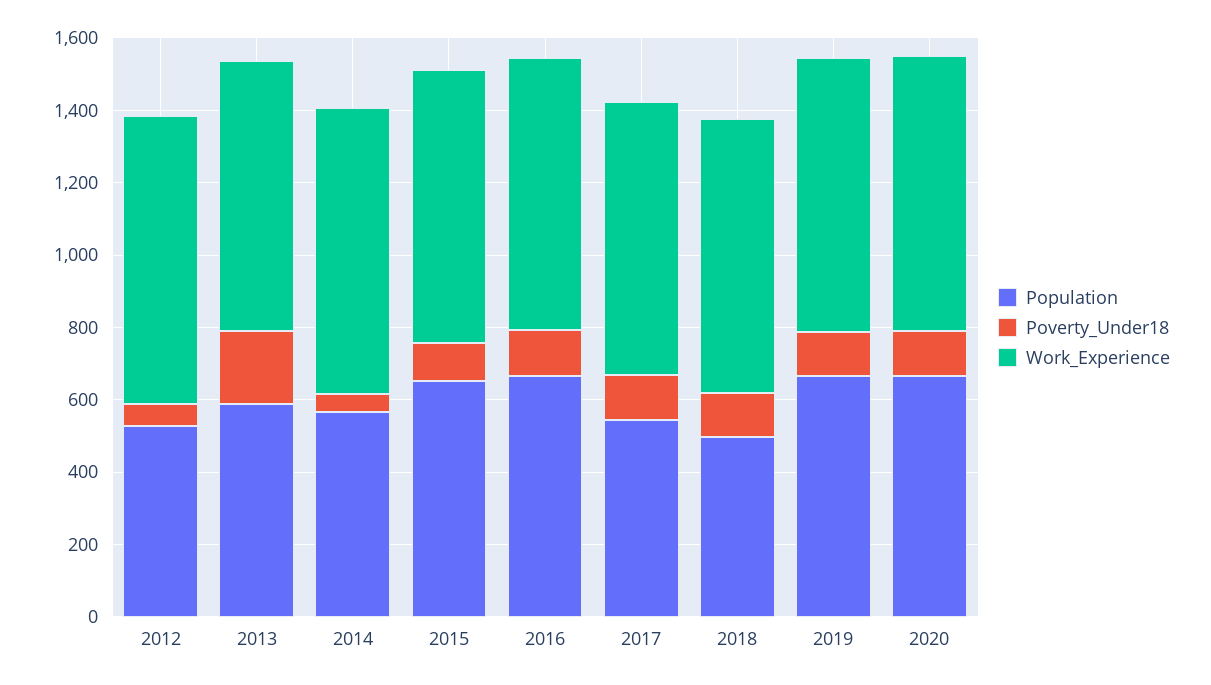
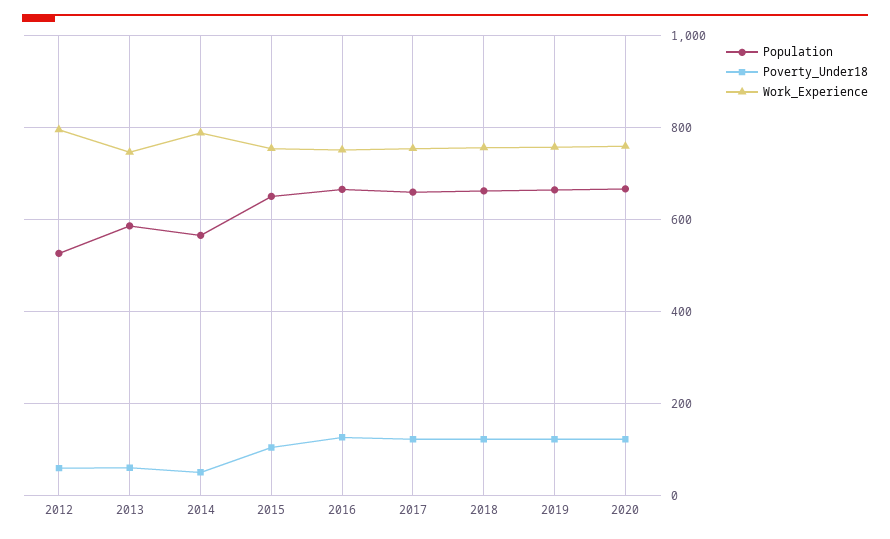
  {
    "Population": {
      "2012": 520,
      "2013": 580,
      "2014": 560,
      "2015": 660,
      "2016": 660,
-     "2017": 550,
+     "2017": 660,
-     "2018": 500,
+     "2018": 660,
      "2019": 660,
      "2020": 660
    },
    "Poverty_Under18": {
      "2012": 60,
-     "2013": 200,
+     "2013": 60,
      "2014": 60,
      "2015": 100,
      "2016": 120,
      "2017": 120,
      "2018": 120,
      "2019": 120,
      "2020": 120
    },
    "Work_Experience": {
      "2012": 800,
      "2013": 740,
      "2014": 780,
      "2015": 760,
      "2016": 760,
      "2017": 760,
      "2018": 760,
      "2019": 760,
      "2020": 760
    }
  }

